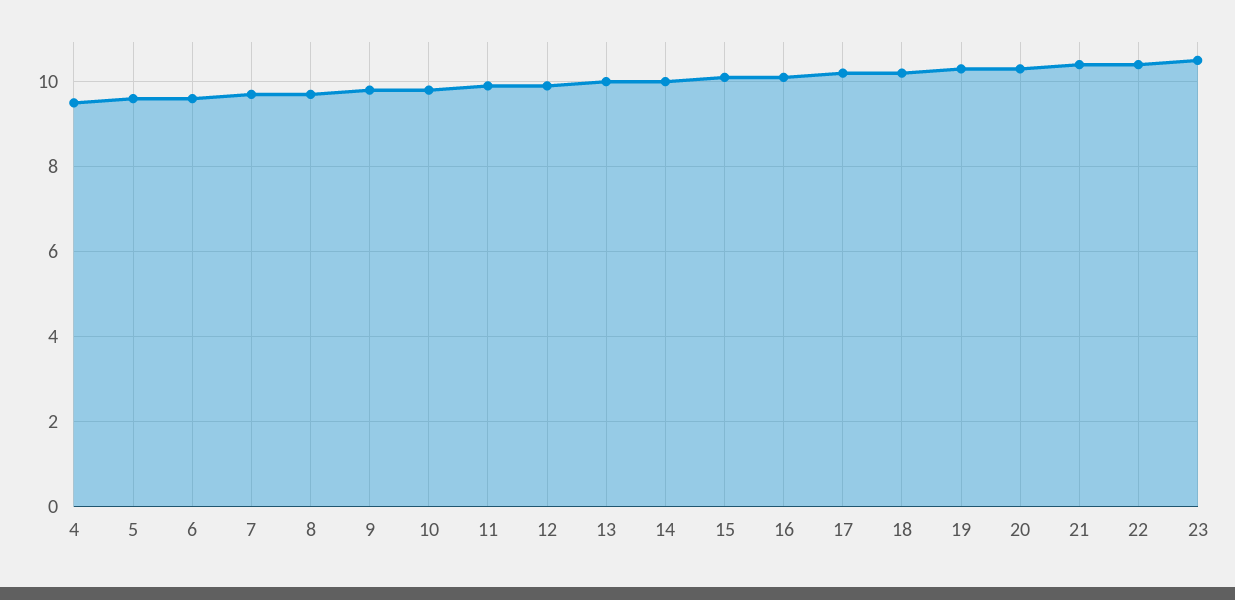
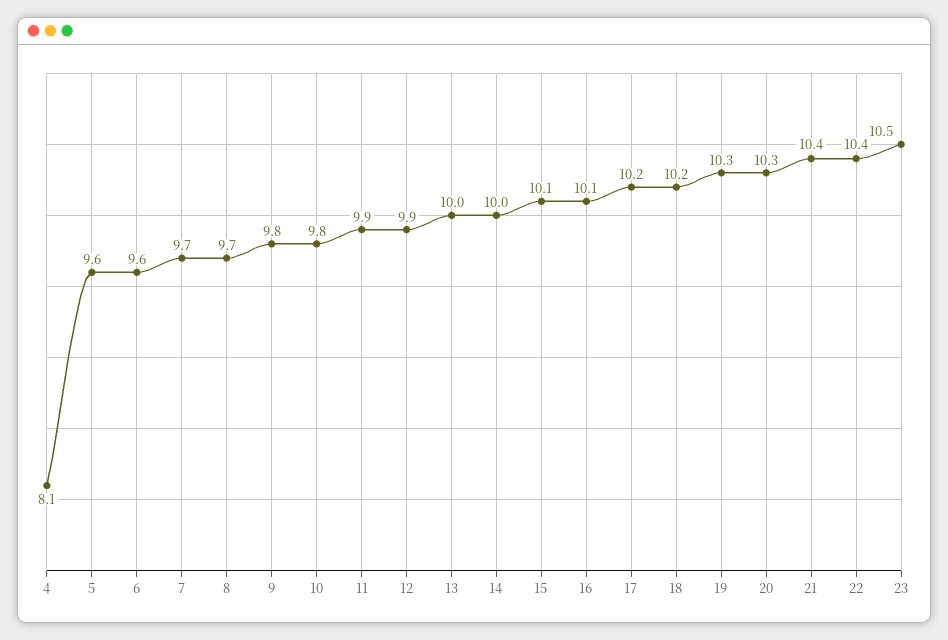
  {
-   "4": 9.5,
+   "4": 8.1,
    "5": 9.6,
    "6": 9.6,
    "7": 9.7,
    "8": 9.7,
    "9": 9.8,
    "10": 9.8,
    "11": 9.9,
    "12": 9.9,
    "13": 10,
    "14": 10,
    "15": 10.1,
    "16": 10.1,
    "17": 10.2,
    "18": 10.2,
    "19": 10.3,
    "20": 10.3,
    "21": 10.4,
    "22": 10.4,
    "23": 10.5
  }

